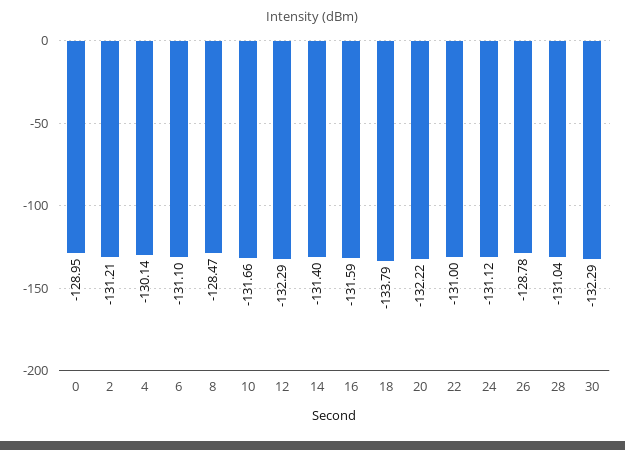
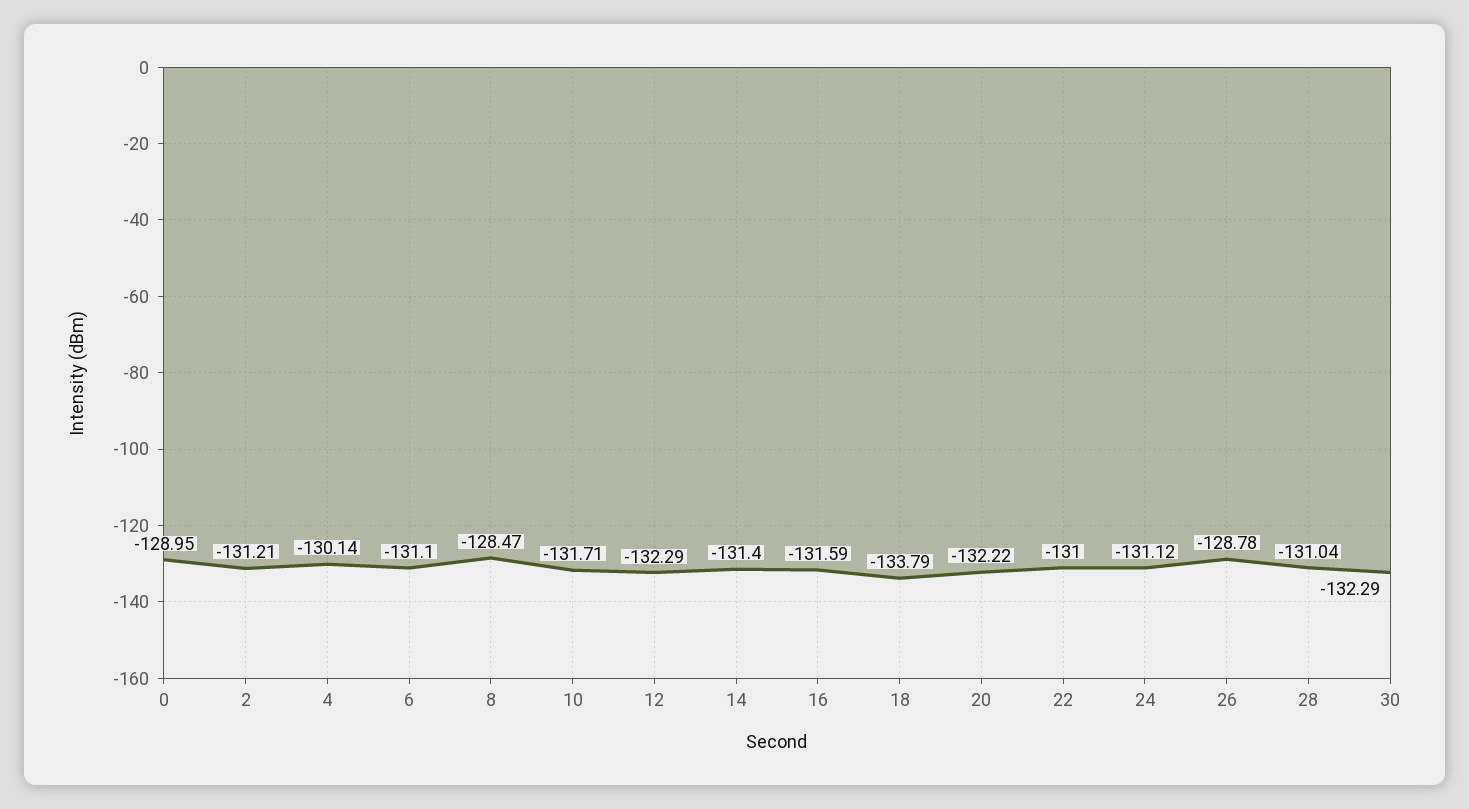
  {
    "0": -128.95,
    "2": -131.21,
    "4": -130.14,
    "6": -131.1,
    "8": -128.47,
-   "10": -131.66,
+   "10": -131.71,
    "12": -132.29,
    "14": -131.4,
    "16": -131.59,
    "18": -133.79,
    "20": -132.22,
    "22": -131,
    "24": -131.12,
    "26": -128.78,
    "28": -131.04,
    "30": -132.29
  }

